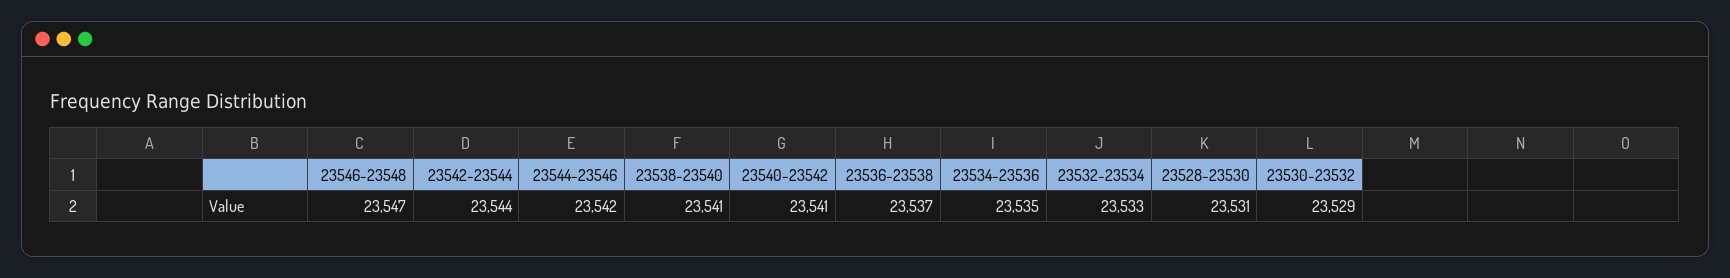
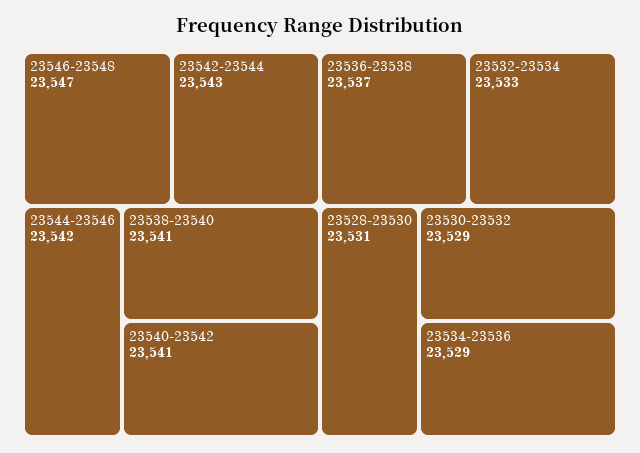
  {
    "23546-23548": 23547,
-   "23542-23544": 23544,
+   "23542-23544": 23543,
    "23544-23546": 23542,
    "23538-23540": 23541,
    "23540-23542": 23541,
    "23536-23538": 23537,
-   "23534-23536": 23535,
+   "23534-23536": 23529,
    "23532-23534": 23533,
    "23528-23530": 23531,
    "23530-23532": 23529
  }

